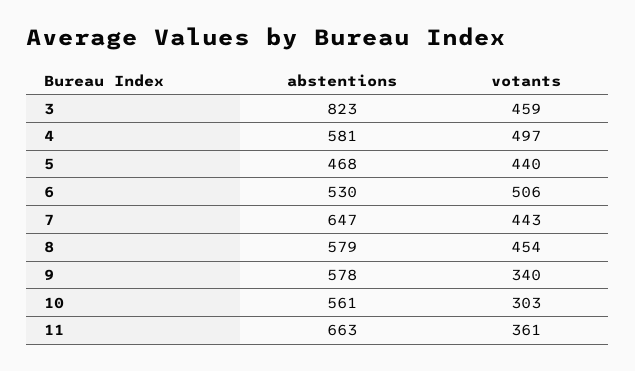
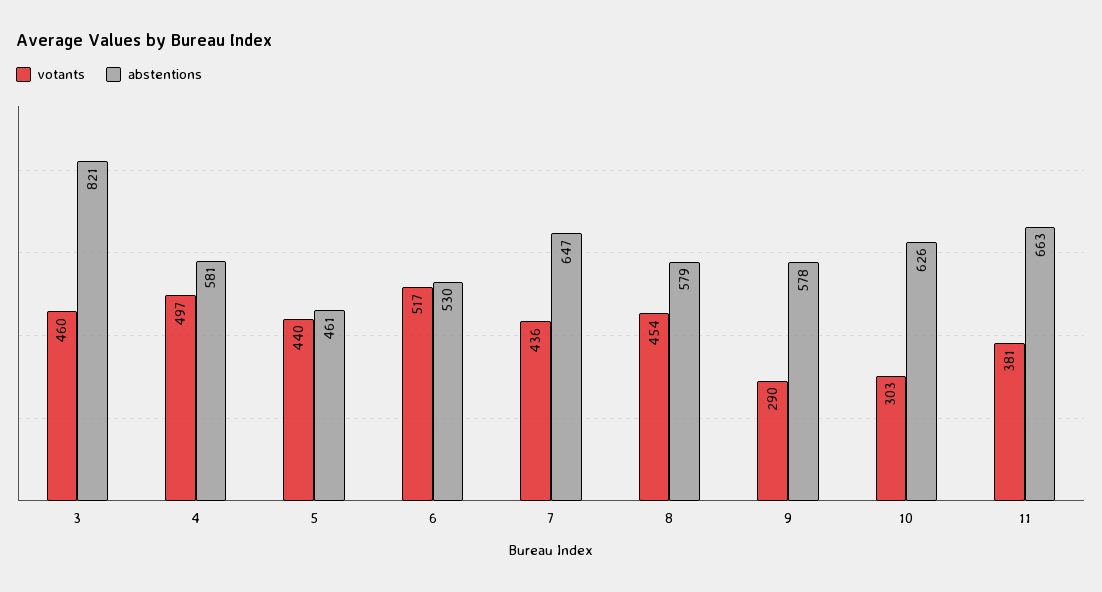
  {
    "abstentions": {
-     "3": 823,
+     "3": 821,
      "4": 581,
-     "5": 468,
+     "5": 461,
      "6": 530,
      "7": 647,
      "8": 579,
      "9": 578,
-     "10": 561,
+     "10": 626,
      "11": 663
    },
    "votants": {
-     "3": 459,
+     "3": 460,
      "4": 497,
      "5": 440,
-     "6": 506,
+     "6": 517,
-     "7": 443,
+     "7": 436,
      "8": 454,
-     "9": 340,
+     "9": 290,
      "10": 303,
-     "11": 361
+     "11": 381
    }
  }

